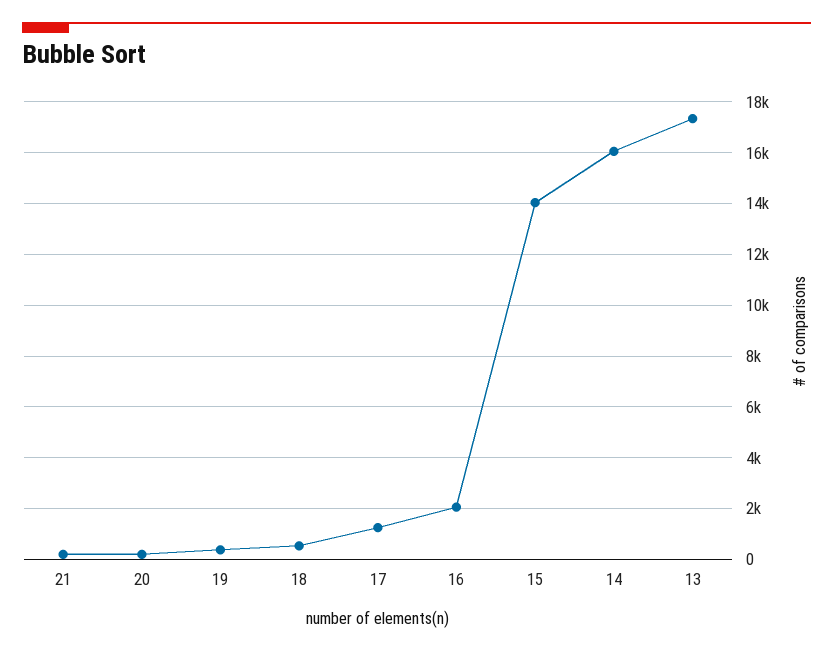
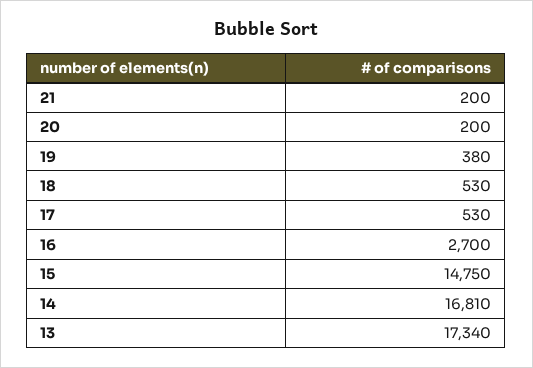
  {
    "21": 200,
    "20": 200,
    "19": 380,
    "18": 530,
-   "17": 1250,
+   "17": 530,
-   "16": 2000,
+   "16": 2700,
-   "15": 14000,
+   "15": 14750,
-   "14": 16000,
+   "14": 16810,
    "13": 17340
  }

